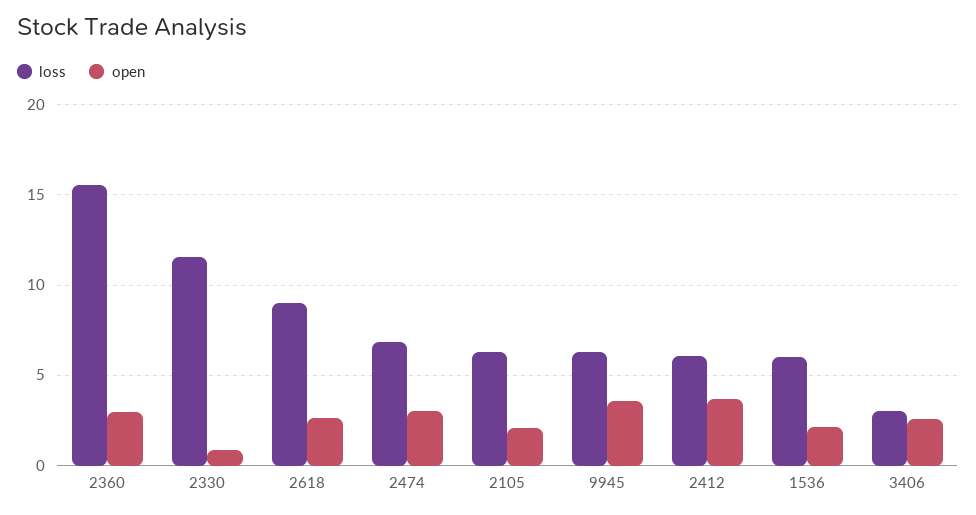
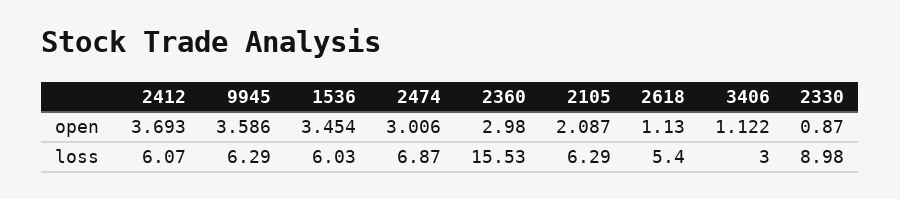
  {
    "loss": {
      "2360": 15.53,
-     "2330": 11.5,
+     "2330": 8.98,
-     "2618": 9,
+     "2618": 5.4,
      "2474": 6.87,
      "2105": 6.29,
      "9945": 6.29,
      "2412": 6.07,
      "1536": 6.03,
      "3406": 3
    },
    "open": {
      "2360": 2.98,
      "2330": 0.87,
-     "2618": 2.5,
+     "2618": 1.13,
      "2474": 3.006,
      "2105": 2.087,
      "9945": 3.586,
      "2412": 3.693,
-     "1536": 2,
+     "1536": 3.454,
-     "3406": 2.5
+     "3406": 1.122
    }
  }

